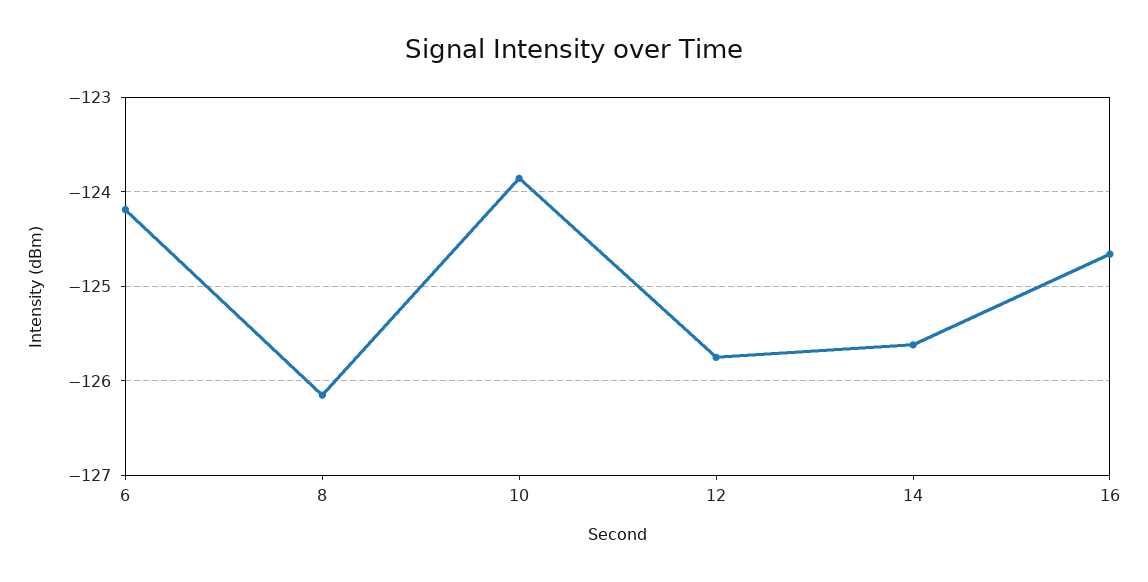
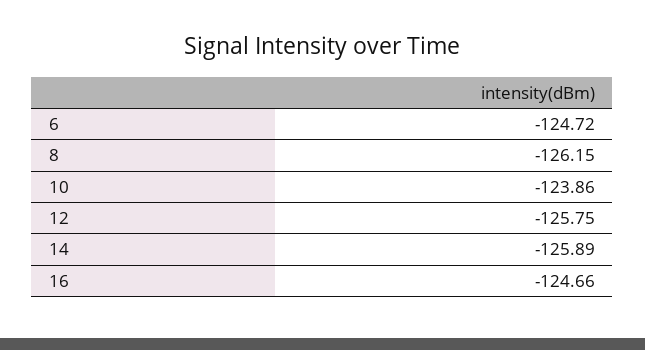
  {
-   "6": -124.2,
+   "6": -124.72,
    "8": -126.15,
    "10": -123.86,
    "12": -125.75,
-   "14": -125.6,
+   "14": -125.89,
    "16": -124.66
  }

